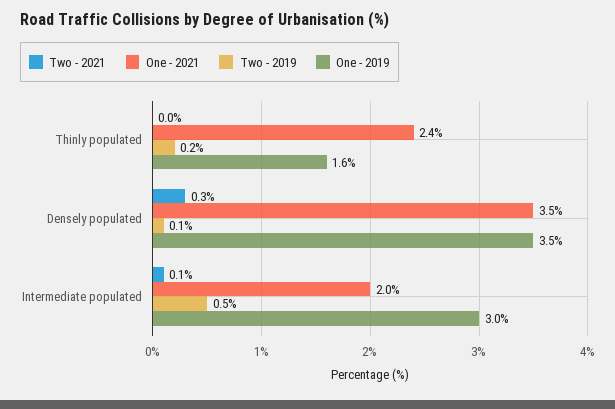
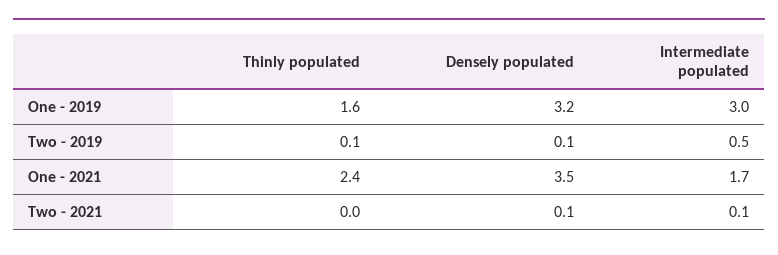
  {
    "Two - 2021": {
      "Thinly populated": 0,
-     "Densely populated": 0.3,
+     "Densely populated": 0.1,
      "Intermediate populated": 0.1
    },
    "One - 2021": {
      "Thinly populated": 2.4,
      "Densely populated": 3.5,
-     "Intermediate populated": 2
+     "Intermediate populated": 1.7
    },
    "Two - 2019": {
-     "Thinly populated": 0.2,
+     "Thinly populated": 0.1,
      "Densely populated": 0.1,
      "Intermediate populated": 0.5
    },
    "One - 2019": {
      "Thinly populated": 1.6,
-     "Densely populated": 3.5,
+     "Densely populated": 3.2,
      "Intermediate populated": 3
    }
  }

